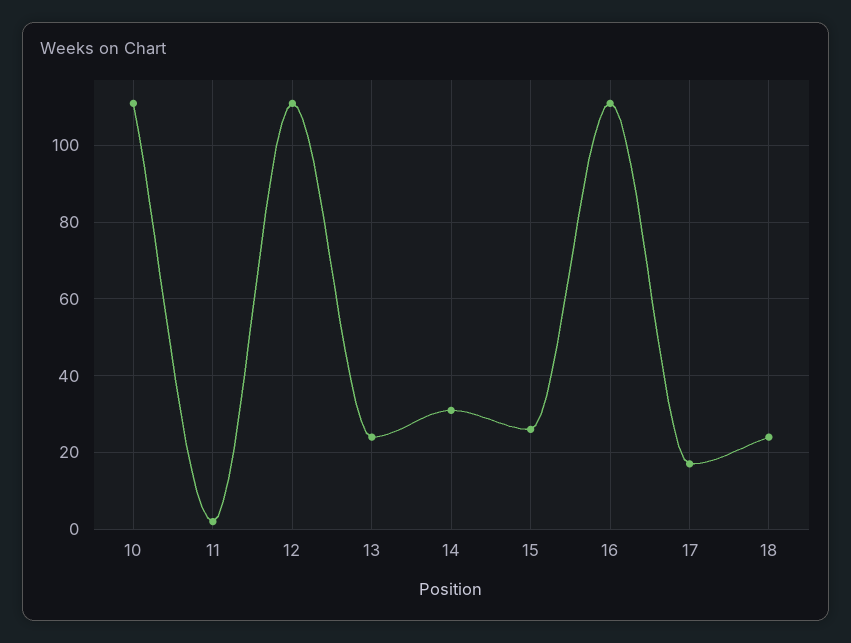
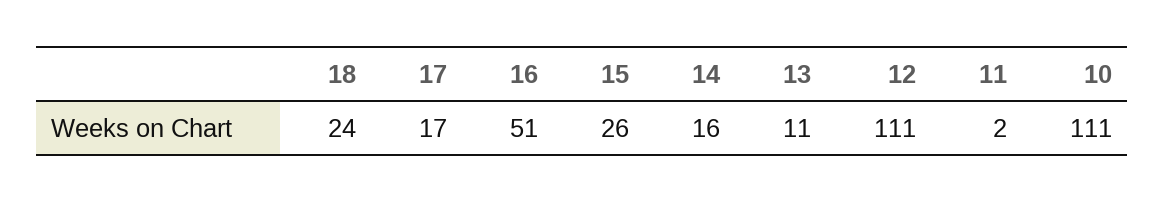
  {
    "10": 111,
    "11": 2,
    "12": 111,
-   "13": 25,
+   "13": 11,
-   "14": 30,
+   "14": 16,
    "15": 26,
-   "16": 110,
+   "16": 51,
    "17": 17,
    "18": 24
  }

